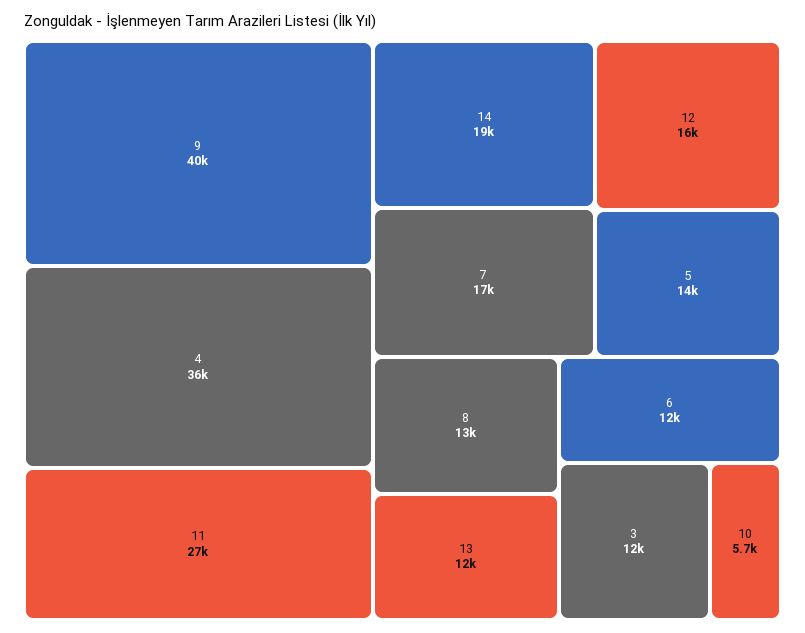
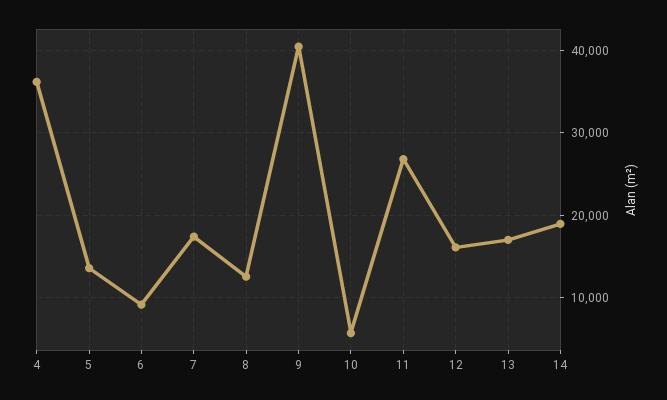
  {
    "9": 40000,
    "4": 36000,
    "11": 27000,
    "14": 19000,
    "7": 17000,
    "12": 16000,
    "5": 14000,
    "8": 13000,
-   "13": 12000,
+   "13": 17000,
-   "6": 12000,
+   "6": 9000,
-   "3": 12000,
    "10": 5700
  }

